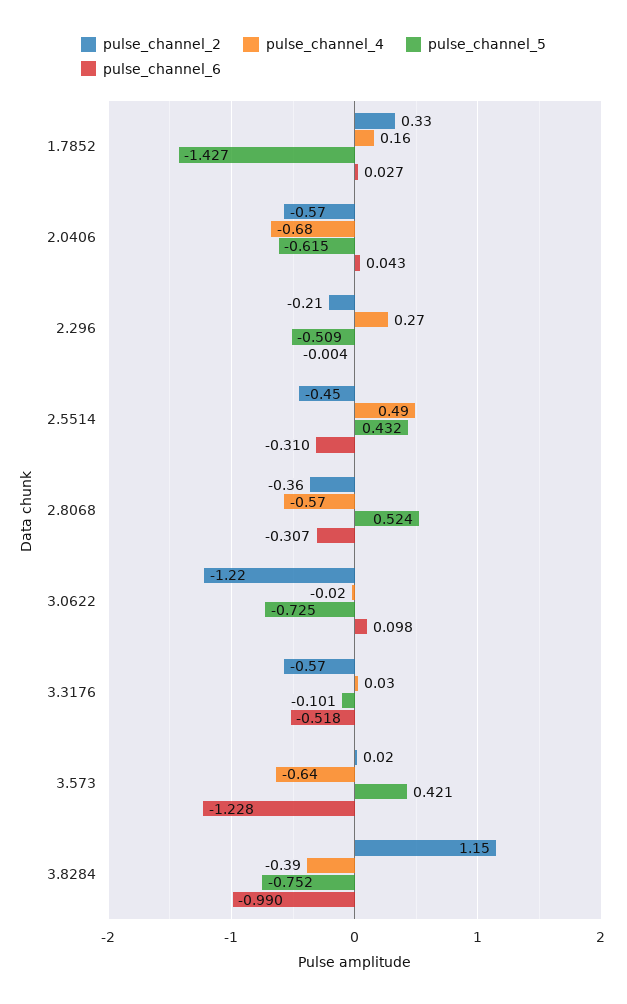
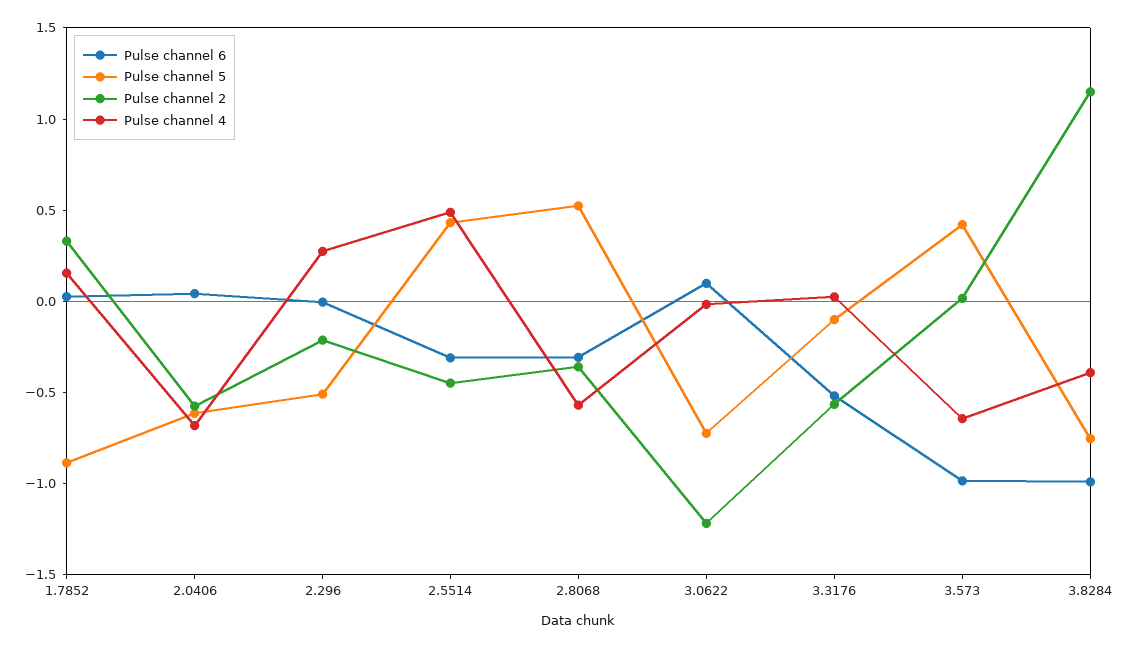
  {
    "pulse_channel_2": {
      "1.7852": 0.33,
      "2.0406": -0.57,
      "2.296": -0.21,
      "2.5514": -0.45,
      "2.8068": -0.36,
      "3.0622": -1.22,
      "3.3176": -0.57,
      "3.573": 0.02,
      "3.8284": 1.15
    },
    "pulse_channel_4": {
      "1.7852": 0.16,
      "2.0406": -0.68,
      "2.296": 0.27,
      "2.5514": 0.49,
      "2.8068": -0.57,
      "3.0622": -0.02,
      "3.3176": 0.03,
      "3.573": -0.64,
      "3.8284": -0.39
    },
    "pulse_channel_5": {
-     "1.7852": -1.427,
+     "1.7852": -0.9,
      "2.0406": -0.615,
      "2.296": -0.509,
      "2.5514": 0.432,
      "2.8068": 0.524,
      "3.0622": -0.725,
      "3.3176": -0.101,
      "3.573": 0.421,
      "3.8284": -0.752
    },
    "pulse_channel_6": {
      "1.7852": 0.027,
      "2.0406": 0.043,
      "2.296": -0.004,
      "2.5514": -0.31,
      "2.8068": -0.307,
      "3.0622": 0.098,
      "3.3176": -0.518,
-     "3.573": -1.228,
+     "3.573": -1,
      "3.8284": -0.99
    }
  }

